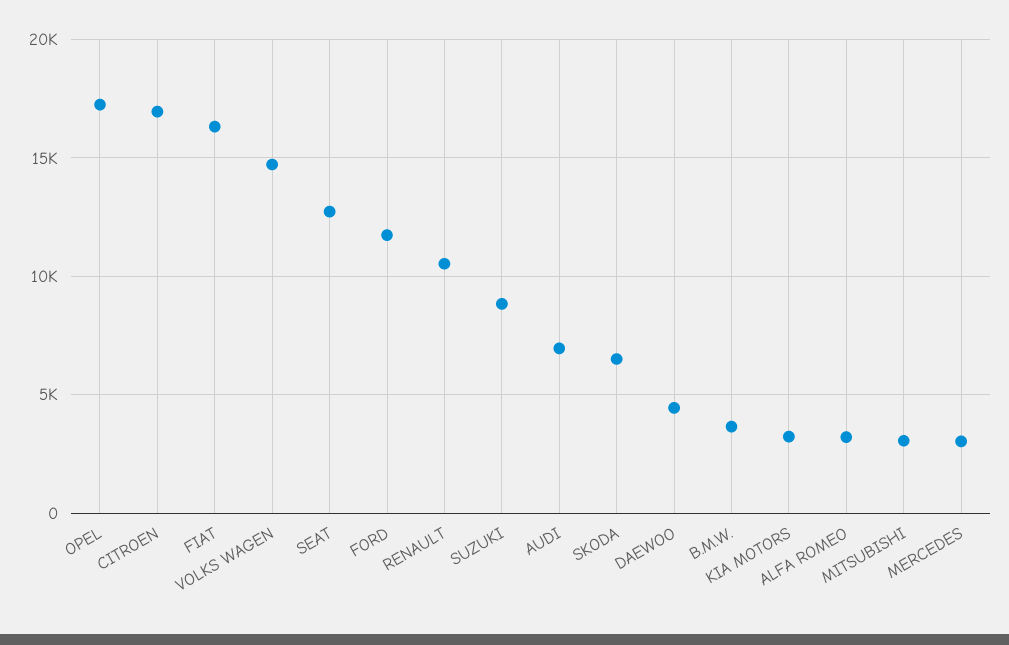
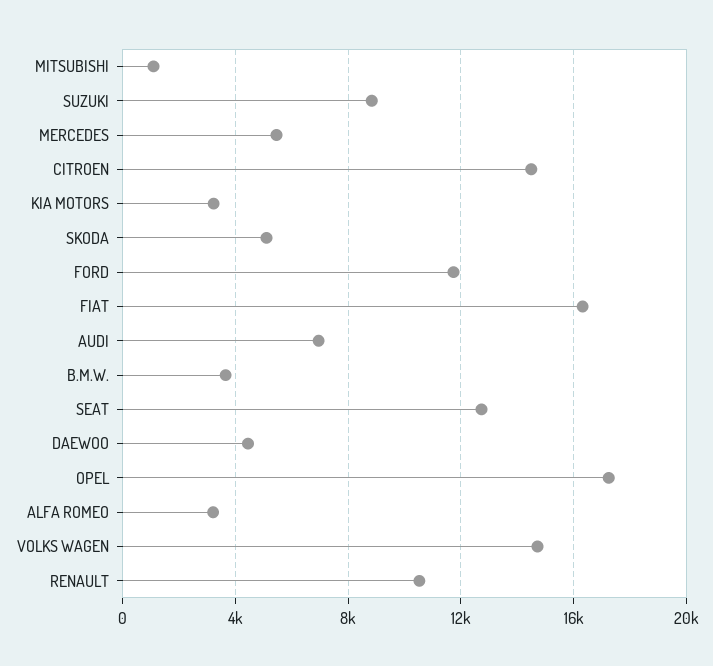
  {
    "OPEL": 17000,
-   "CITROEN": 17000,
+   "CITROEN": 14500,
    "FIAT": 16500,
    "VOLKS WAGEN": 14500,
    "SEAT": 12500,
    "FORD": 11500,
    "RENAULT": 10500,
    "SUZUKI": 9000,
    "AUDI": 7000,
-   "SKODA": 6500,
+   "SKODA": 5000,
    "DAEWOO": 4500,
    "B.M.W.": 3500,
    "KIA MOTORS": 3000,
    "ALFA ROMEO": 3000,
-   "MITSUBISHI": 3000,
+   "MITSUBISHI": 1000,
-   "MERCEDES": 3000
+   "MERCEDES": 5500
  }

